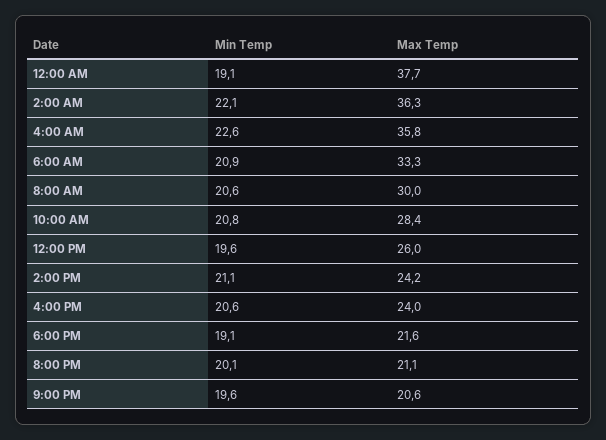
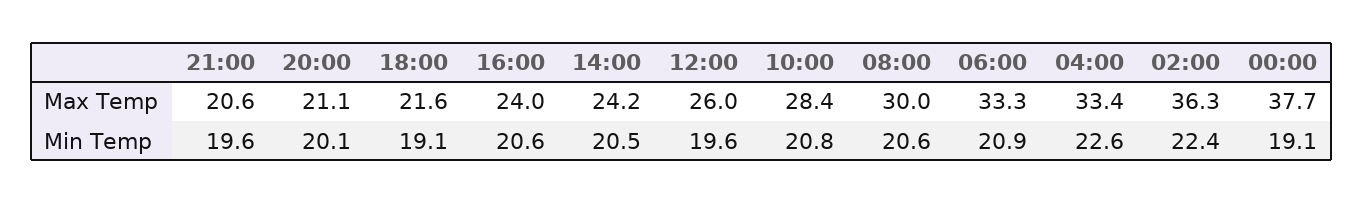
  {
    "Min Temp": {
      "12:00 AM": 19.1,
-     "2:00 AM": 22.1,
+     "2:00 AM": 22.4,
      "4:00 AM": 22.6,
      "6:00 AM": 20.9,
      "8:00 AM": 20.6,
      "10:00 AM": 20.8,
      "12:00 PM": 19.6,
-     "2:00 PM": 21.1,
+     "2:00 PM": 20.5,
      "4:00 PM": 20.6,
      "6:00 PM": 19.1,
      "8:00 PM": 20.1,
      "9:00 PM": 19.6
    },
    "Max Temp": {
      "12:00 AM": 37.7,
      "2:00 AM": 36.3,
-     "4:00 AM": 35.8,
+     "4:00 AM": 33.4,
      "6:00 AM": 33.3,
      "8:00 AM": 30,
      "10:00 AM": 28.4,
      "12:00 PM": 26,
      "2:00 PM": 24.2,
      "4:00 PM": 24,
      "6:00 PM": 21.6,
      "8:00 PM": 21.1,
      "9:00 PM": 20.6
    }
  }

